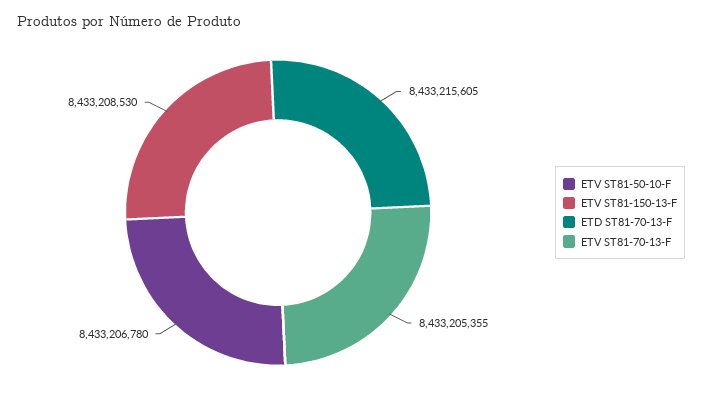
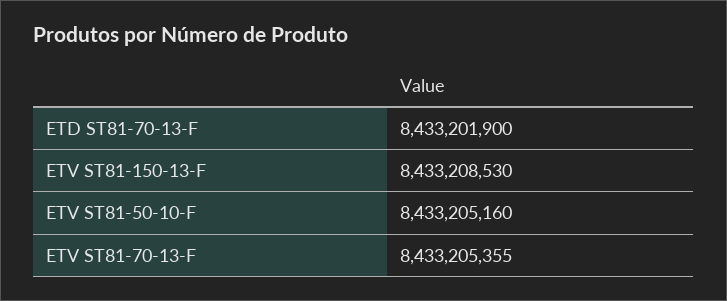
  {
-   "ETV ST81-50-10-F": 8433206780,
+   "ETV ST81-50-10-F": 8433205160,
    "ETV ST81-150-13-F": 8433208530,
-   "ETD ST81-70-13-F": 8433215605,
+   "ETD ST81-70-13-F": 8433201900,
    "ETV ST81-70-13-F": 8433205355
  }

